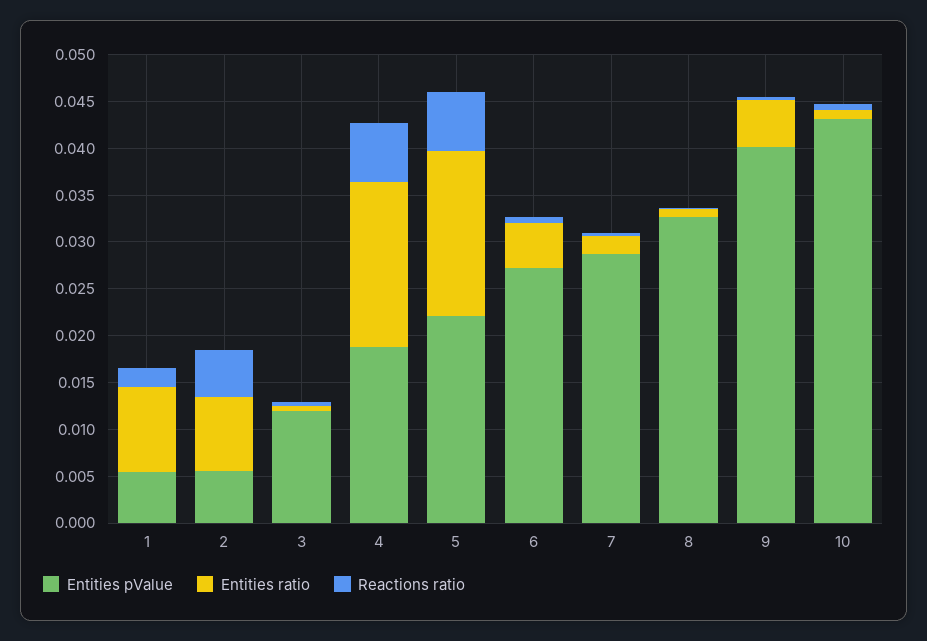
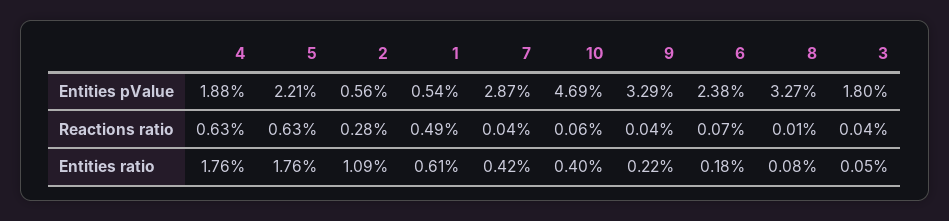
  {
    "Entities pValue": {
      "1": 0.0054,
      "2": 0.0056,
-     "3": 0.012,
+     "3": 0.018,
      "4": 0.0188,
      "5": 0.0221,
-     "6": 0.027,
+     "6": 0.0238,
      "7": 0.0287,
      "8": 0.0327,
-     "9": 0.04,
+     "9": 0.0329,
-     "10": 0.043
+     "10": 0.0469
    },
    "Entities ratio": {
-     "1": 0.009,
+     "1": 0.0061,
-     "2": 0.008,
+     "2": 0.0109,
      "3": 0.0005,
      "4": 0.0176,
      "5": 0.0176,
-     "6": 0.005,
+     "6": 0.0018,
-     "7": 0.002,
+     "7": 0.0042,
      "8": 0.0008,
-     "9": 0.005,
+     "9": 0.0022,
-     "10": 0.001
+     "10": 0.004
    },
    "Reactions ratio": {
-     "1": 0.002,
+     "1": 0.0049,
-     "2": 0.005,
+     "2": 0.0028,
      "3": 0.0004,
      "4": 0.0063,
      "5": 0.0063,
      "6": 0.0007,
      "7": 0.0004,
      "8": 0.0001,
      "9": 0.0004,
      "10": 0.0006
    }
  }

